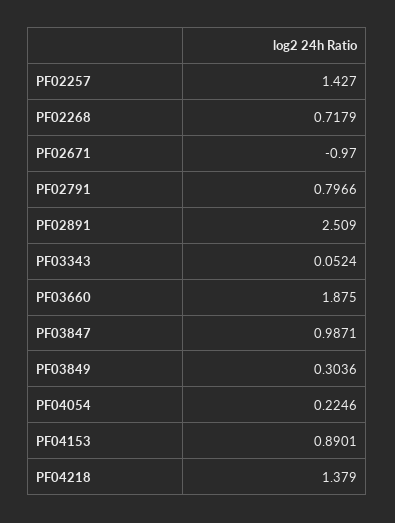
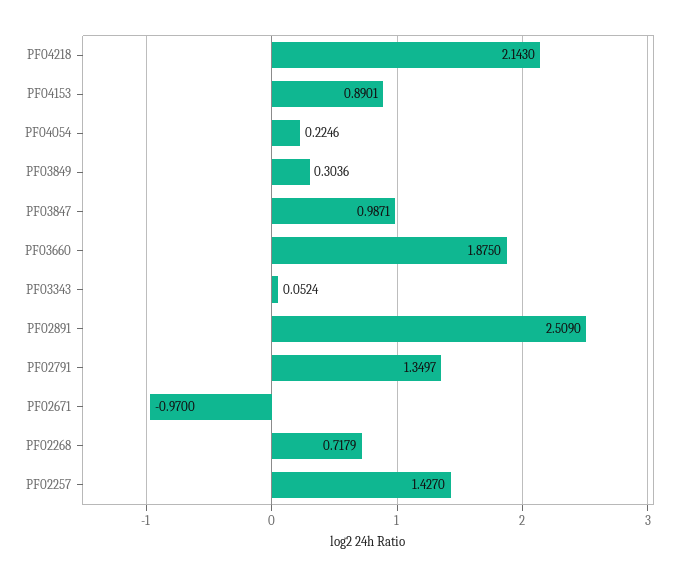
  {
    "PF02257": 1.427,
    "PF02268": 0.7179,
    "PF02671": -0.97,
-   "PF02791": 0.7966,
+   "PF02791": 1.3497,
    "PF02891": 2.509,
    "PF03343": 0.0524,
    "PF03660": 1.875,
    "PF03847": 0.9871,
    "PF03849": 0.3036,
    "PF04054": 0.2246,
    "PF04153": 0.8901,
-   "PF04218": 1.379
+   "PF04218": 2.143
  }

